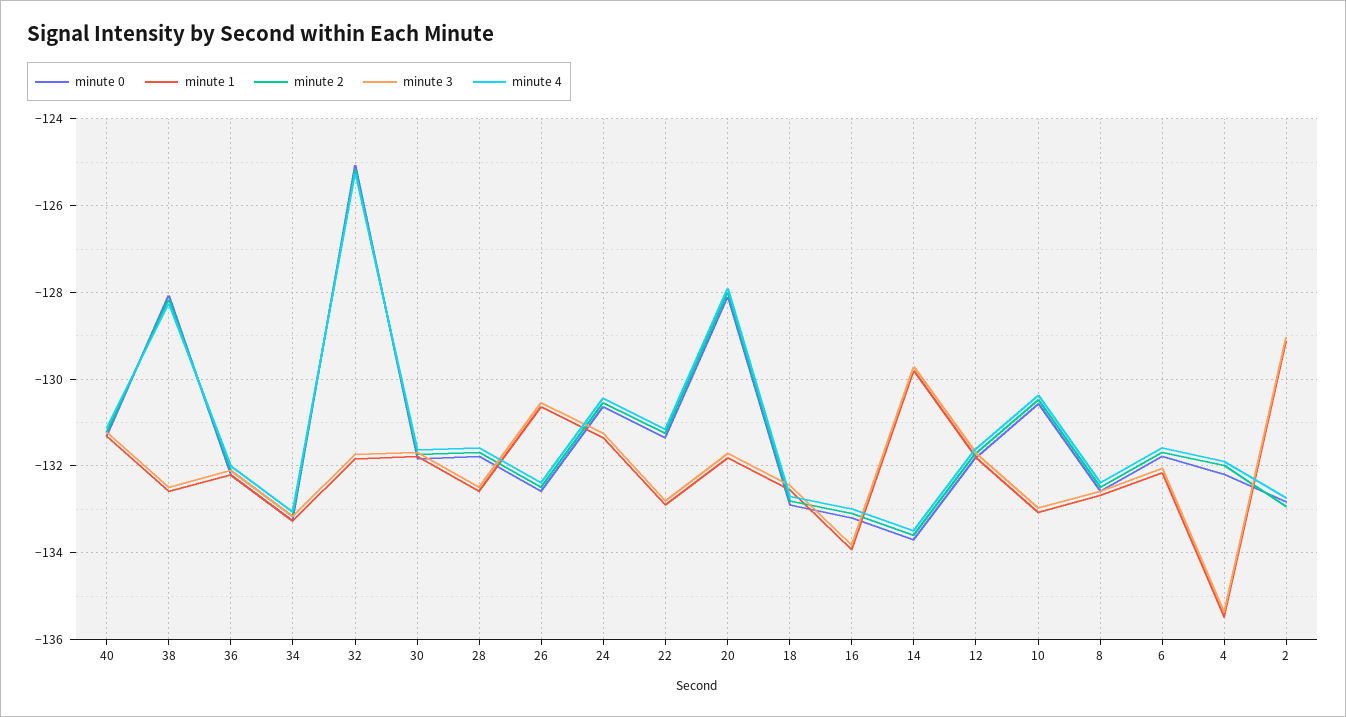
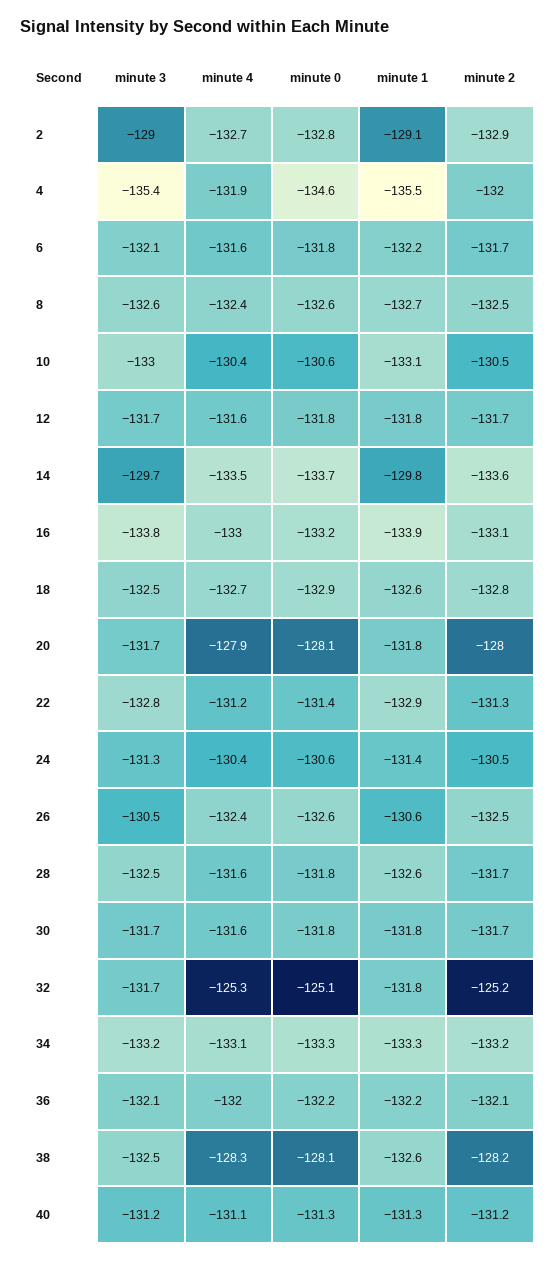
  {
    "minute 0": {
      "40": -131.3,
      "38": -128.1,
      "36": -132.2,
      "34": -133.3,
      "32": -125.1,
      "30": -131.8,
      "28": -131.8,
      "26": -132.6,
      "24": -130.6,
      "22": -131.4,
      "20": -128.1,
      "18": -132.9,
      "16": -133.2,
      "14": -133.7,
      "12": -131.8,
      "10": -130.6,
      "8": -132.6,
      "6": -131.8,
-     "4": -132.2,
+     "4": -134.6,
      "2": -132.8
    },
    "minute 1": {
      "40": -131.3,
      "38": -132.6,
      "36": -132.2,
      "34": -133.3,
      "32": -131.8,
      "30": -131.8,
      "28": -132.6,
      "26": -130.6,
      "24": -131.4,
      "22": -132.9,
      "20": -131.8,
      "18": -132.6,
      "16": -133.9,
      "14": -129.8,
      "12": -131.8,
      "10": -133.1,
      "8": -132.7,
      "6": -132.2,
      "4": -135.5,
      "2": -129.1
    },
    "minute 2": {
      "40": -131.2,
      "38": -128.2,
      "36": -132.1,
      "34": -133.2,
      "32": -125.2,
      "30": -131.7,
      "28": -131.7,
      "26": -132.5,
      "24": -130.5,
      "22": -131.3,
      "20": -128,
      "18": -132.8,
      "16": -133.1,
      "14": -133.6,
      "12": -131.7,
      "10": -130.5,
      "8": -132.5,
      "6": -131.7,
      "4": -132,
      "2": -132.9
    },
    "minute 3": {
      "40": -131.2,
      "38": -132.5,
      "36": -132.1,
      "34": -133.2,
      "32": -131.7,
      "30": -131.7,
      "28": -132.5,
      "26": -130.5,
      "24": -131.3,
      "22": -132.8,
      "20": -131.7,
      "18": -132.5,
      "16": -133.8,
      "14": -129.7,
      "12": -131.7,
      "10": -133,
      "8": -132.6,
      "6": -132.1,
      "4": -135.4,
      "2": -129
    },
    "minute 4": {
      "40": -131.1,
      "38": -128.3,
      "36": -132,
      "34": -133.1,
      "32": -125.3,
      "30": -131.6,
      "28": -131.6,
      "26": -132.4,
      "24": -130.4,
      "22": -131.2,
      "20": -127.9,
      "18": -132.7,
      "16": -133,
      "14": -133.5,
      "12": -131.6,
      "10": -130.4,
      "8": -132.4,
      "6": -131.6,
      "4": -131.9,
      "2": -132.7
    }
  }

